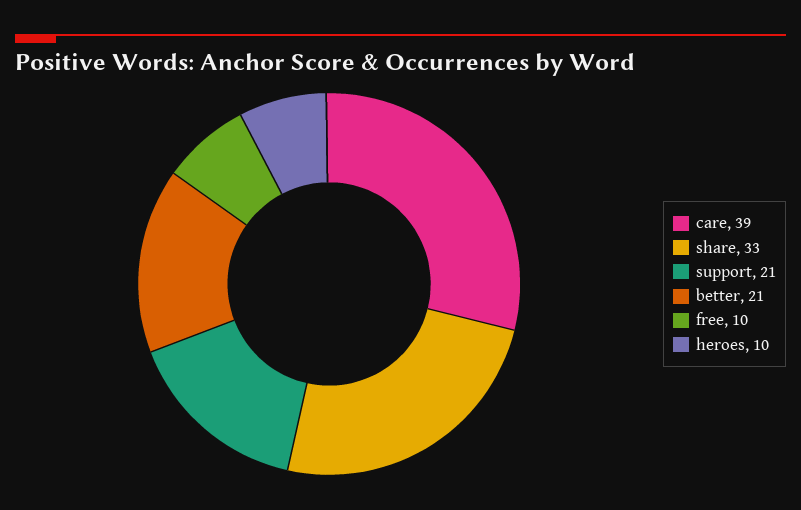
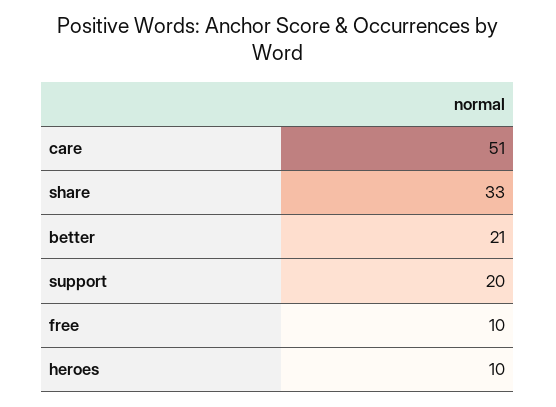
  {
-   "care": 39,
+   "care": 51,
    "share": 33,
-   "support": 21,
+   "support": 20,
    "better": 21,
    "free": 10,
    "heroes": 10
  }

